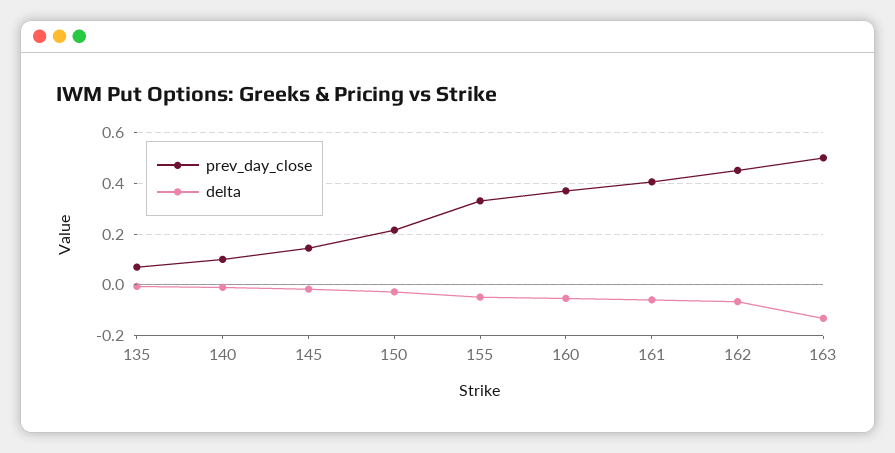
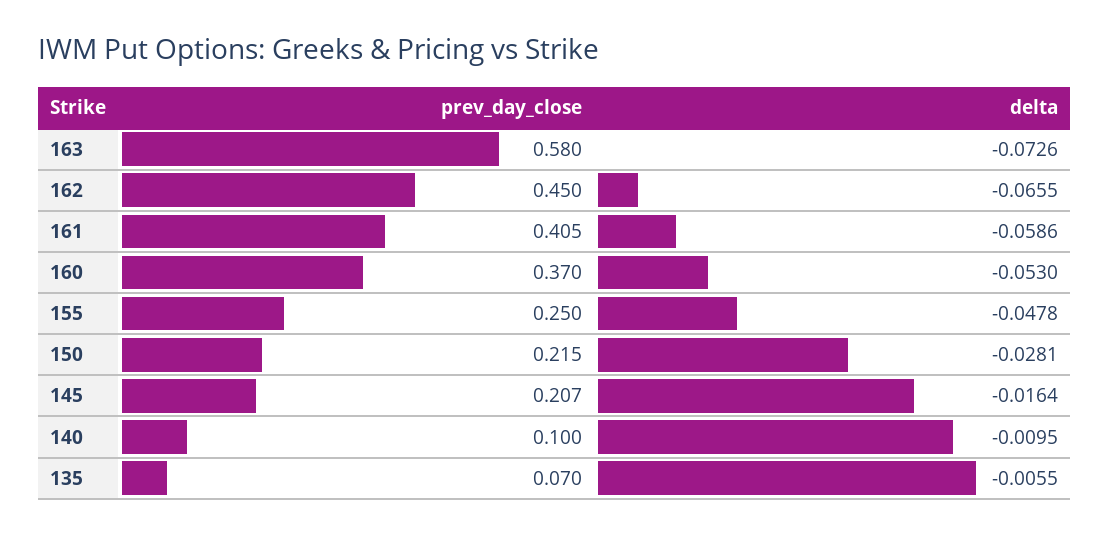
  {
    "prev_day_close": {
      "135": 0.07,
      "140": 0.1,
-     "145": 0.15,
+     "145": 0.207,
      "150": 0.215,
-     "155": 0.325,
+     "155": 0.25,
      "160": 0.37,
      "161": 0.405,
      "162": 0.45,
-     "163": 0.5
+     "163": 0.58
    },
    "delta": {
      "135": -0.0055,
      "140": -0.0095,
      "145": -0.0164,
      "150": -0.0281,
      "155": -0.0478,
      "160": -0.053,
      "161": -0.0586,
      "162": -0.0655,
-     "163": -0.125
+     "163": -0.0726
    }
  }

